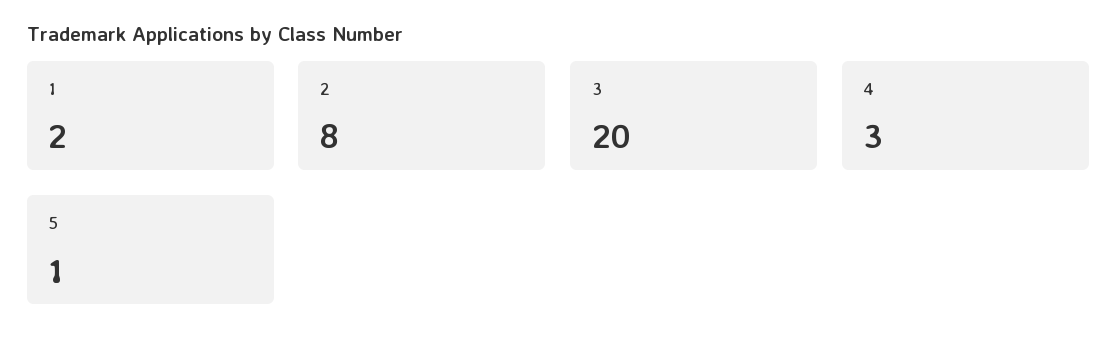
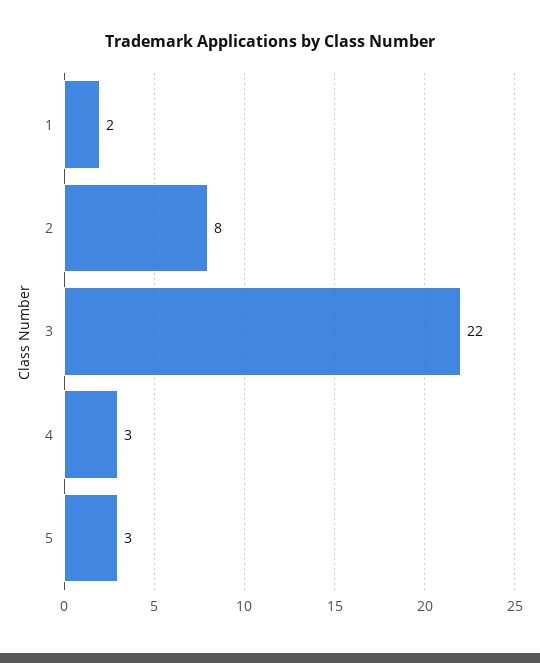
  {
    "1": 2,
    "2": 8,
-   "3": 20,
+   "3": 22,
    "4": 3,
-   "5": 1
+   "5": 3
  }

